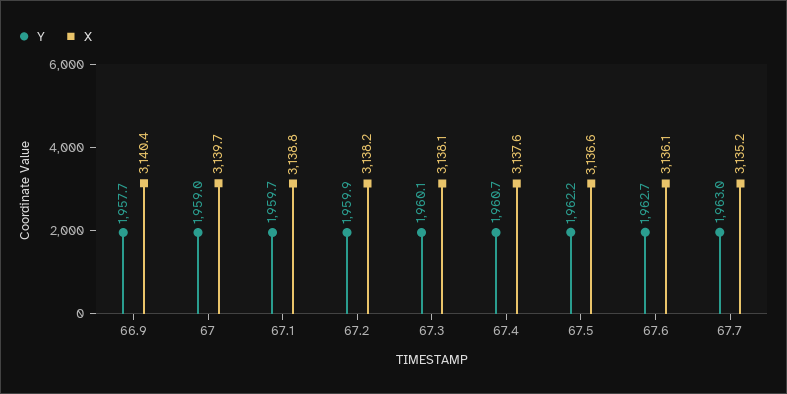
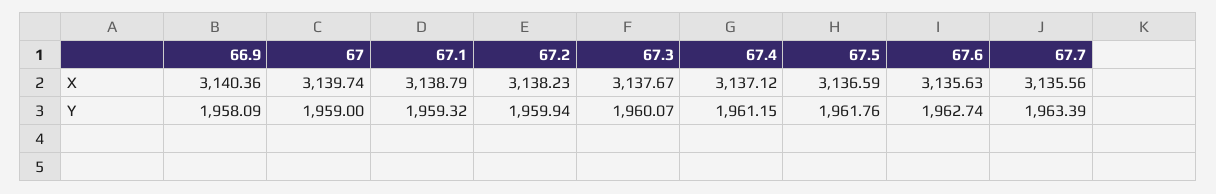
  {
    "Y": {
-     "66.9": 1957.7,
+     "66.9": 1958.09,
      "67": 1959,
-     "67.1": 1959.7,
+     "67.1": 1959.32,
      "67.2": 1959.94,
      "67.3": 1960.07,
-     "67.4": 1960.7,
+     "67.4": 1961.15,
-     "67.5": 1962.2,
+     "67.5": 1961.76,
      "67.6": 1962.74,
-     "67.7": 1963
+     "67.7": 1963.39
    },
    "X": {
      "66.9": 3140.36,
      "67": 3139.74,
      "67.1": 3138.79,
      "67.2": 3138.23,
-     "67.3": 3138.1,
+     "67.3": 3137.67,
-     "67.4": 3137.6,
+     "67.4": 3137.12,
      "67.5": 3136.59,
-     "67.6": 3136.1,
+     "67.6": 3135.63,
-     "67.7": 3135.2
+     "67.7": 3135.56
    }
  }

